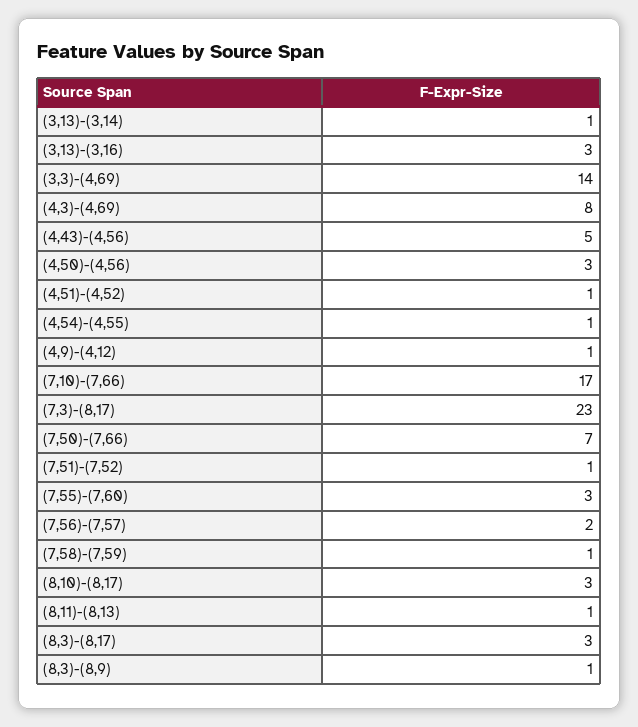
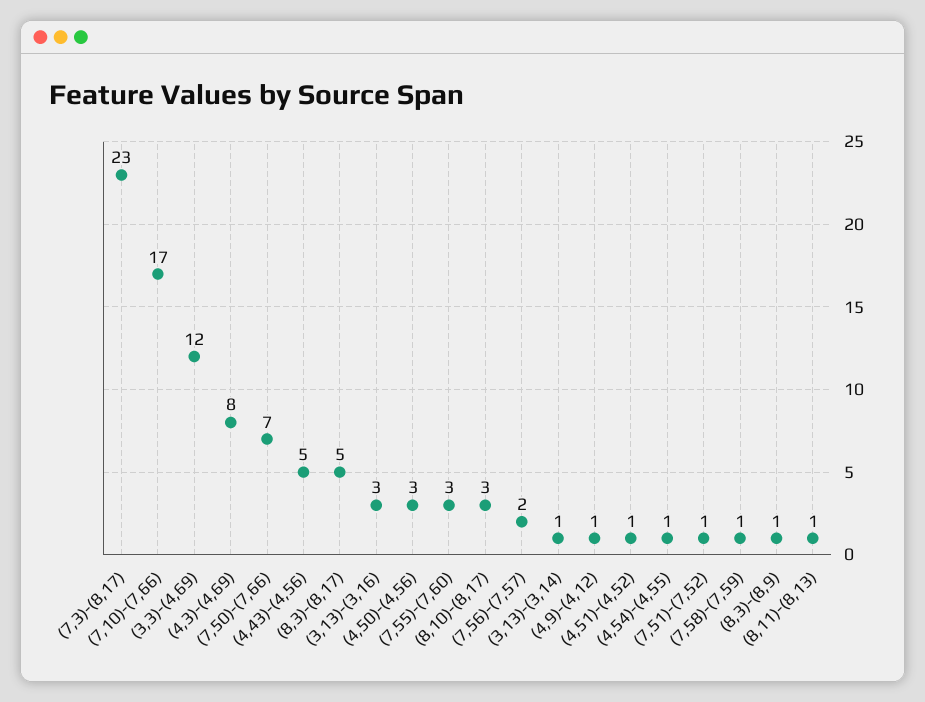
  {
    "(3,13)-(3,14)": 1,
    "(3,13)-(3,16)": 3,
-   "(3,3)-(4,69)": 14,
+   "(3,3)-(4,69)": 12,
    "(4,3)-(4,69)": 8,
    "(4,43)-(4,56)": 5,
    "(4,50)-(4,56)": 3,
    "(4,51)-(4,52)": 1,
    "(4,54)-(4,55)": 1,
    "(4,9)-(4,12)": 1,
    "(7,10)-(7,66)": 17,
    "(7,3)-(8,17)": 23,
    "(7,50)-(7,66)": 7,
    "(7,51)-(7,52)": 1,
    "(7,55)-(7,60)": 3,
    "(7,56)-(7,57)": 2,
    "(7,58)-(7,59)": 1,
    "(8,10)-(8,17)": 3,
    "(8,11)-(8,13)": 1,
-   "(8,3)-(8,17)": 3,
+   "(8,3)-(8,17)": 5,
    "(8,3)-(8,9)": 1
  }

